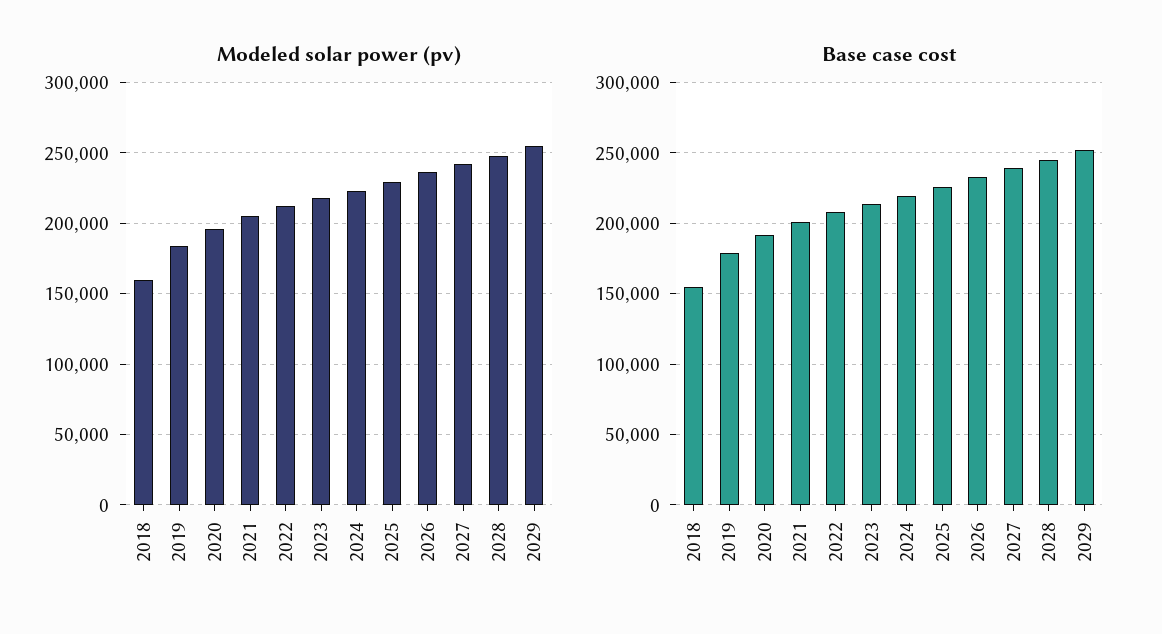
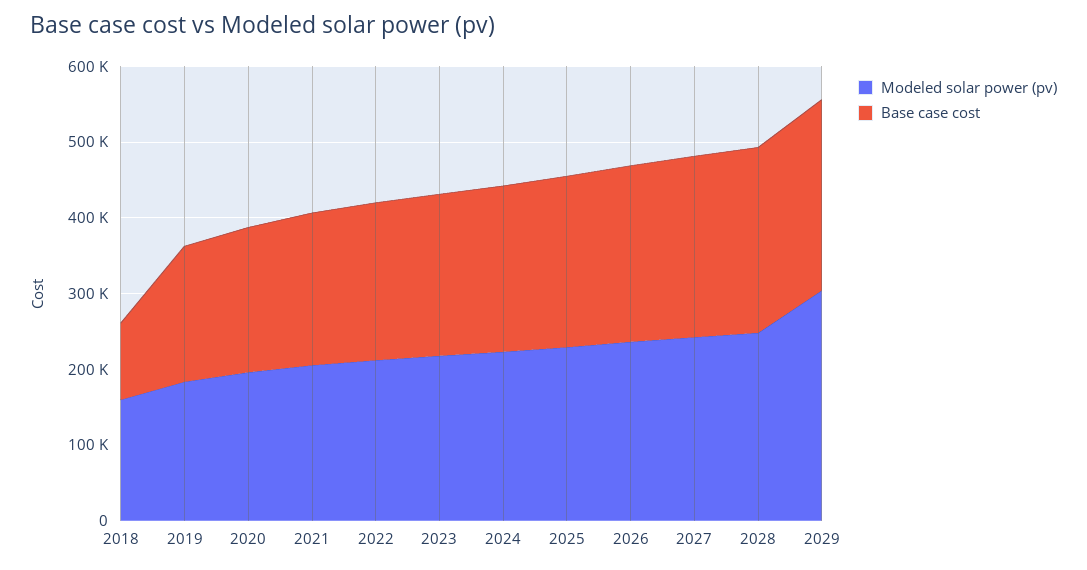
  {
    "Modeled solar power (pv)": {
      "2018": 160000,
      "2019": 185000,
      "2020": 195000,
      "2021": 205000,
      "2022": 210000,
      "2023": 220000,
      "2024": 225000,
      "2025": 230000,
      "2026": 235000,
      "2027": 240000,
      "2028": 250000,
-     "2029": 255000
+     "2029": 300000
    },
    "Base case cost": {
-     "2018": 155000,
+     "2018": 100000,
      "2019": 180000,
      "2020": 190000,
      "2021": 200000,
      "2022": 210000,
      "2023": 215000,
      "2024": 220000,
      "2025": 225000,
      "2026": 235000,
      "2027": 240000,
      "2028": 245000,
      "2029": 250000
    }
  }

